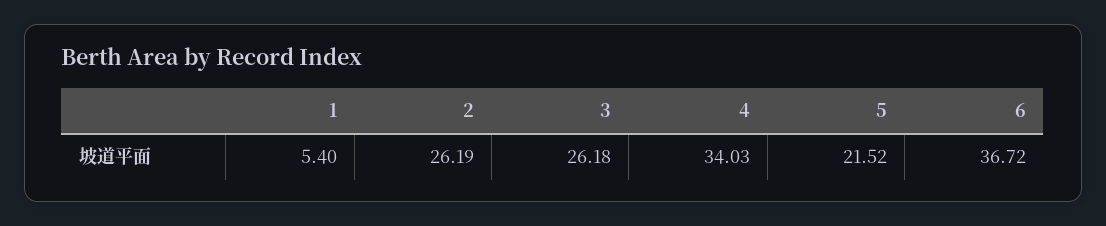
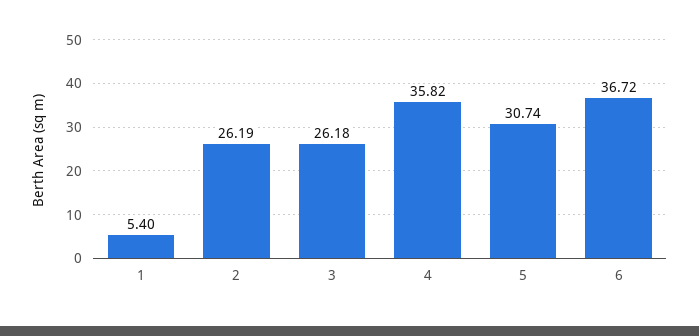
  {
    "1": 5.4,
    "2": 26.19,
    "3": 26.18,
-   "4": 34.03,
+   "4": 35.82,
-   "5": 21.52,
+   "5": 30.74,
    "6": 36.72
  }

